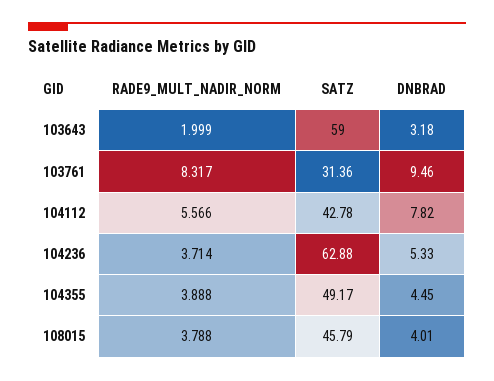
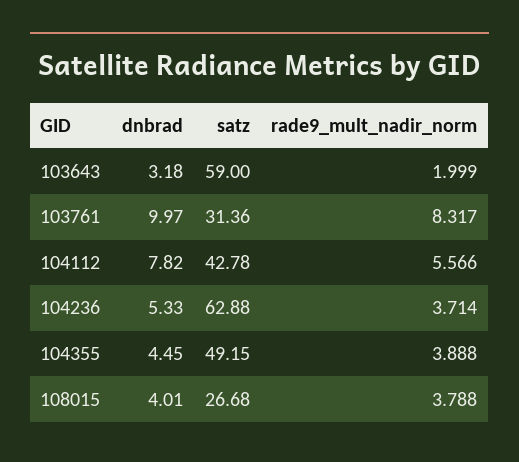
  {
    "RADE9_MULT_NADIR_NORM": {
      "103643": 1.999,
      "103761": 8.317,
      "104112": 5.566,
      "104236": 3.714,
      "104355": 3.888,
      "108015": 3.788
    },
    "SATZ": {
      "103643": 59,
      "103761": 31.36,
      "104112": 42.78,
      "104236": 62.88,
-     "104355": 49.17,
+     "104355": 49.15,
-     "108015": 45.79
+     "108015": 26.68
    },
    "DNBRAD": {
      "103643": 3.18,
-     "103761": 9.46,
+     "103761": 9.97,
      "104112": 7.82,
      "104236": 5.33,
      "104355": 4.45,
      "108015": 4.01
    }
  }

